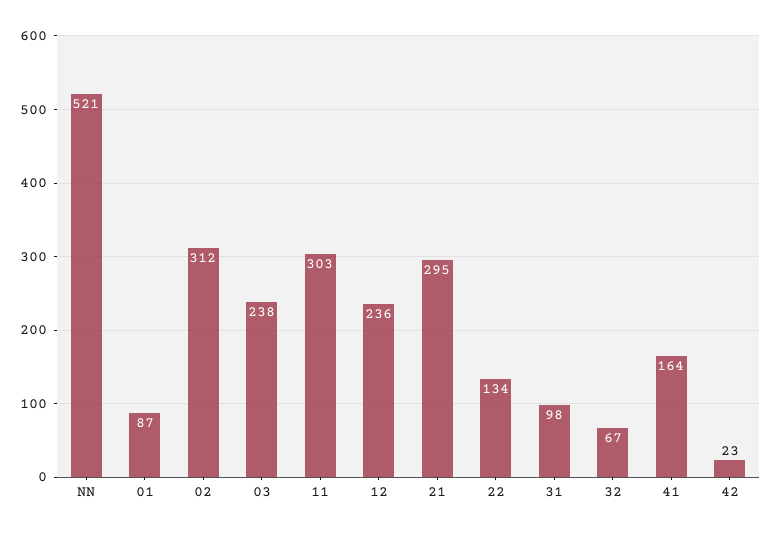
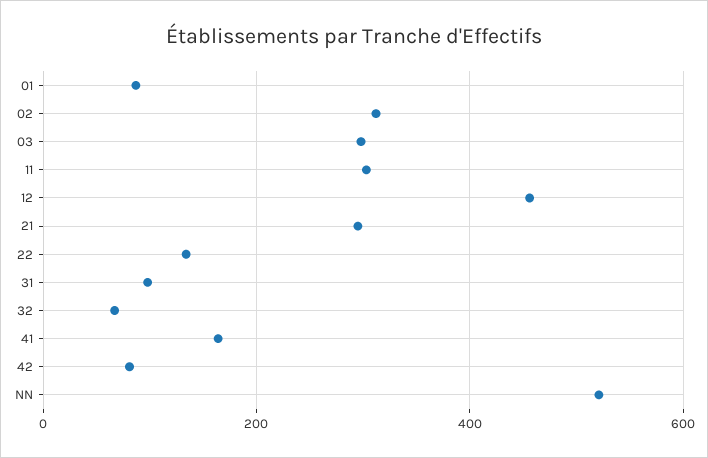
  {
    "NN": 521,
    "01": 87,
    "02": 312,
-   "03": 238,
+   "03": 300,
    "11": 303,
-   "12": 236,
+   "12": 460,
    "21": 295,
    "22": 134,
    "31": 98,
    "32": 67,
    "41": 164,
-   "42": 23
+   "42": 80
  }

